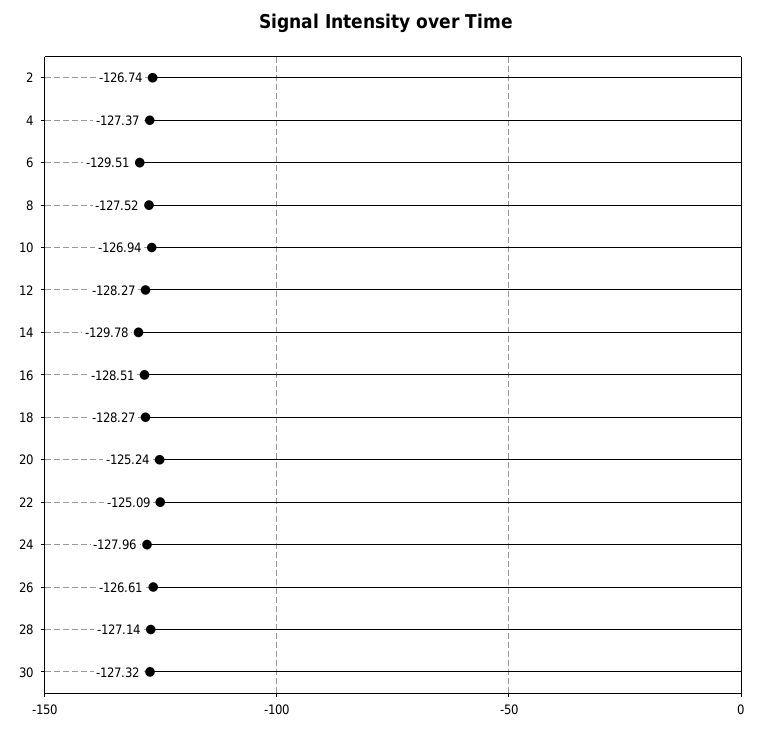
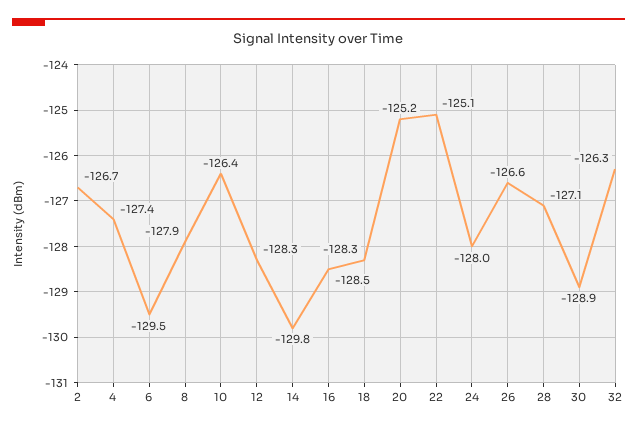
  {
    "2": -126.74,
    "4": -127.37,
    "6": -129.51,
-   "8": -127.52,
+   "8": -127.9,
-   "10": -126.94,
+   "10": -126.4,
    "12": -128.27,
    "14": -129.78,
    "16": -128.51,
    "18": -128.27,
    "20": -125.24,
    "22": -125.09,
    "24": -127.96,
    "26": -126.61,
    "28": -127.14,
-   "30": -127.32
+   "30": -128.9,
+   "32": -126.3
  }

